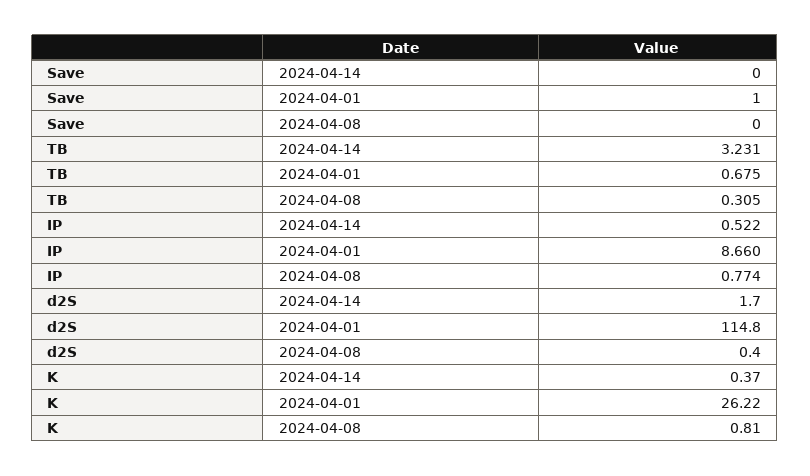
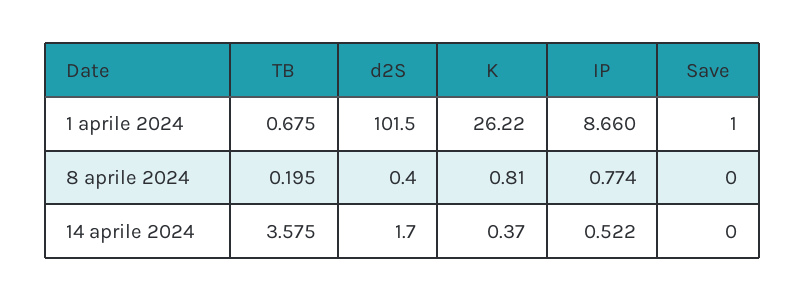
  {
    "Save": {
      "2024-04-14": 0,
      "2024-04-01": 1,
      "2024-04-08": 0
    },
    "TB": {
-     "2024-04-14": 3.231,
+     "2024-04-14": 3.575,
      "2024-04-01": 0.675,
-     "2024-04-08": 0.305
+     "2024-04-08": 0.195
    },
    "IP": {
      "2024-04-14": 0.522,
      "2024-04-01": 8.66,
      "2024-04-08": 0.774
    },
    "d2S": {
      "2024-04-14": 1.7,
-     "2024-04-01": 114.8,
+     "2024-04-01": 101.5,
      "2024-04-08": 0.4
    },
    "K": {
      "2024-04-14": 0.37,
      "2024-04-01": 26.22,
      "2024-04-08": 0.81
    }
  }

